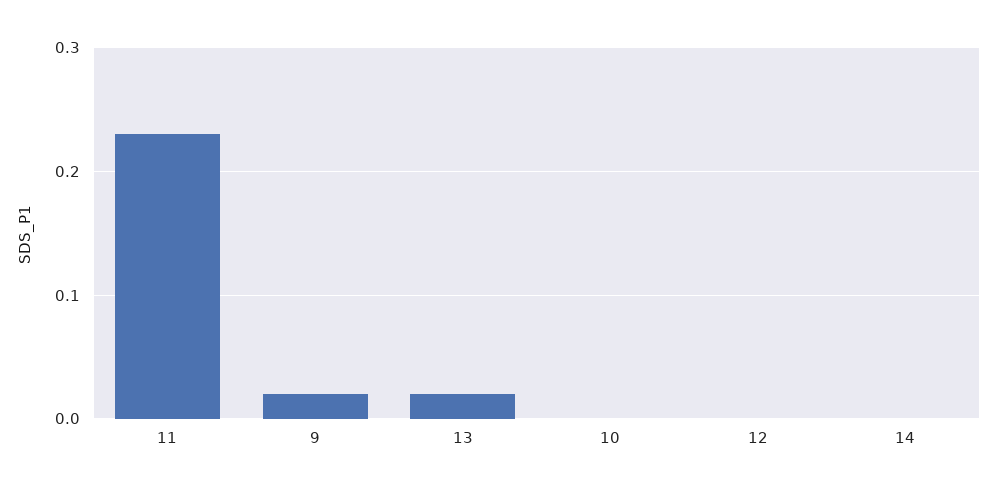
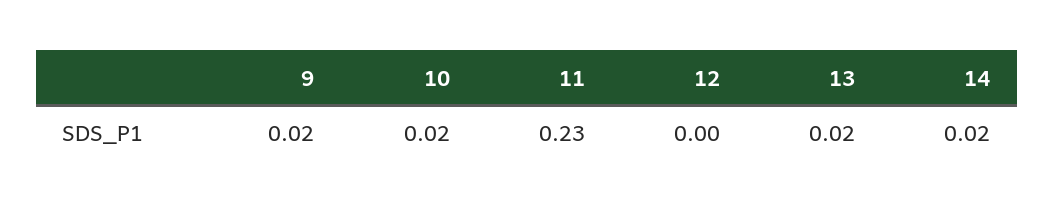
  {
    "11": 0.23,
    "9": 0.02,
    "13": 0.02,
-   "10": 0,
+   "10": 0.02,
    "12": 0,
-   "14": 0
+   "14": 0.02
  }

